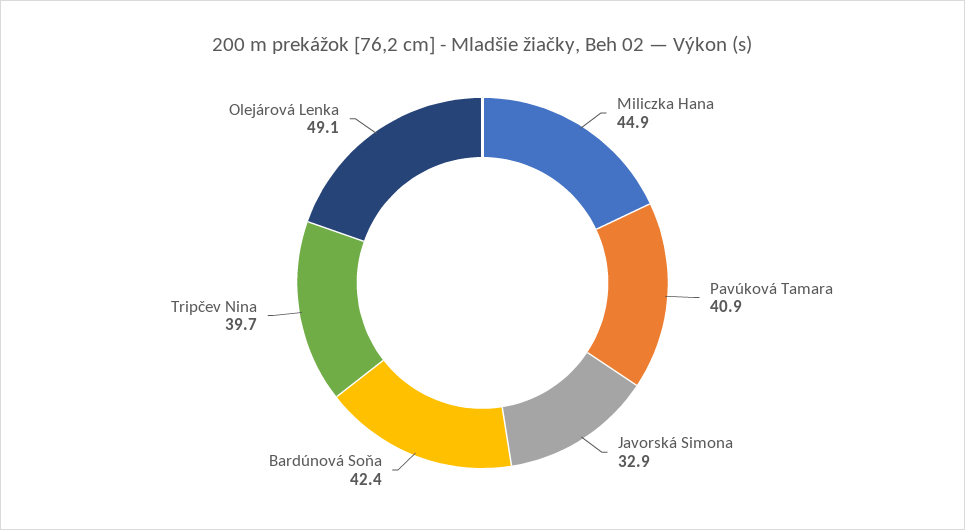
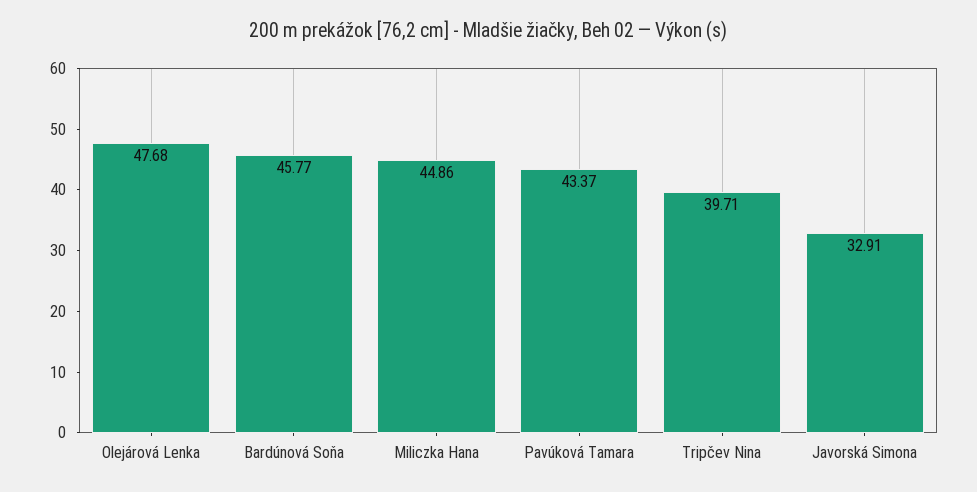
  {
    "Miliczka Hana": 44.86,
-   "Pavúková Tamara": 40.9,
+   "Pavúková Tamara": 43.37,
    "Javorská Simona": 32.91,
-   "Bardúnová Soňa": 42.4,
+   "Bardúnová Soňa": 45.77,
    "Tripčev Nina": 39.71,
-   "Olejárová Lenka": 49.1
+   "Olejárová Lenka": 47.68
  }

